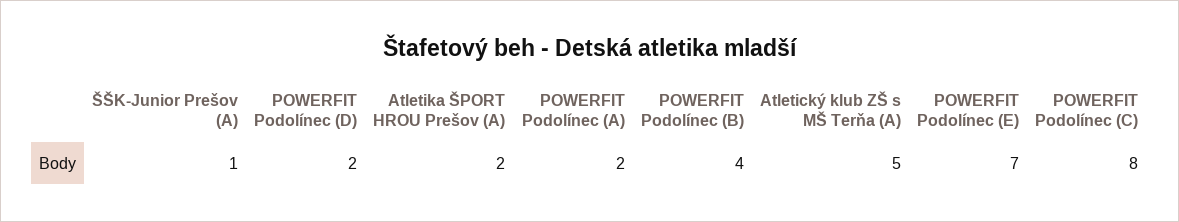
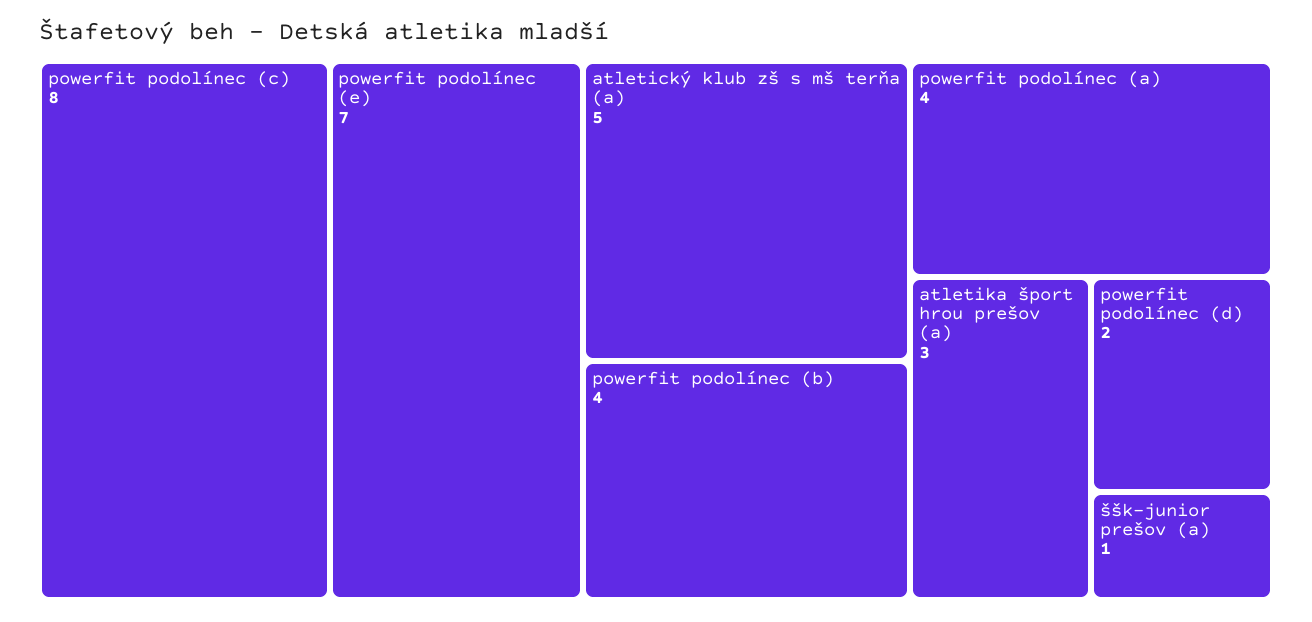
  {
    "ŠŠK-Junior Prešov (A)": 1,
    "POWERFIT Podolínec (D)": 2,
-   "Atletika ŠPORT HROU Prešov (A)": 2,
+   "Atletika ŠPORT HROU Prešov (A)": 3,
-   "POWERFIT Podolínec (A)": 2,
+   "POWERFIT Podolínec (A)": 4,
    "POWERFIT Podolínec (B)": 4,
    "Atletický klub ZŠ s MŠ Terňa (A)": 5,
    "POWERFIT Podolínec (E)": 7,
    "POWERFIT Podolínec (C)": 8
  }

